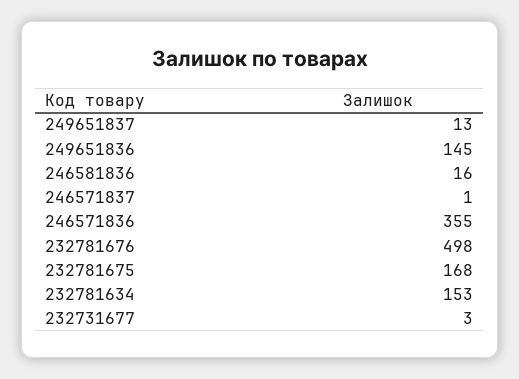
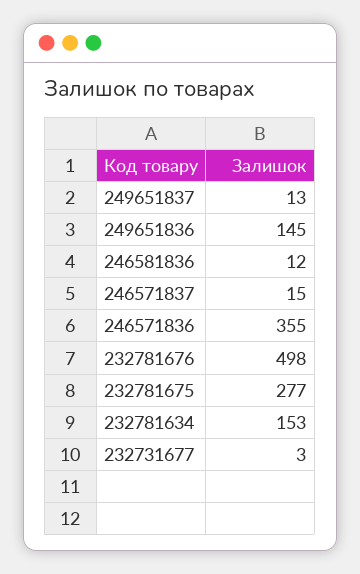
  {
    "249651837": 13,
    "249651836": 145,
-   "246581836": 16,
+   "246581836": 12,
-   "246571837": 1,
+   "246571837": 15,
    "246571836": 355,
    "232781676": 498,
-   "232781675": 168,
+   "232781675": 277,
    "232781634": 153,
    "232731677": 3
  }

